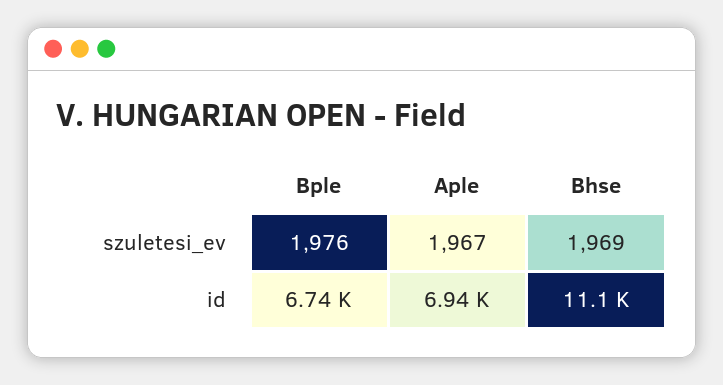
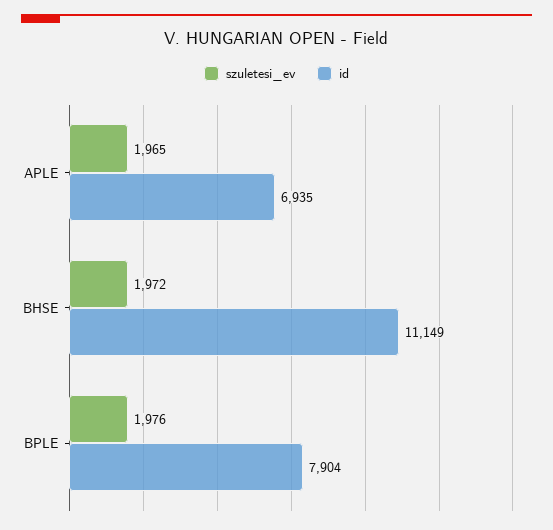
  {
    "szuletesi_ev": {
      "Bple": 1976,
-     "Aple": 1967,
+     "Aple": 1965,
-     "Bhse": 1969
+     "Bhse": 1972
    },
    "id": {
-     "Bple": 6740,
+     "Bple": 7904,
      "Aple": 6935,
      "Bhse": 11149
    }
  }

